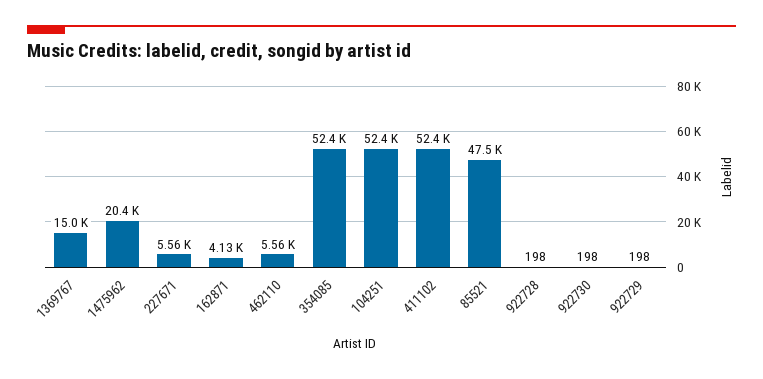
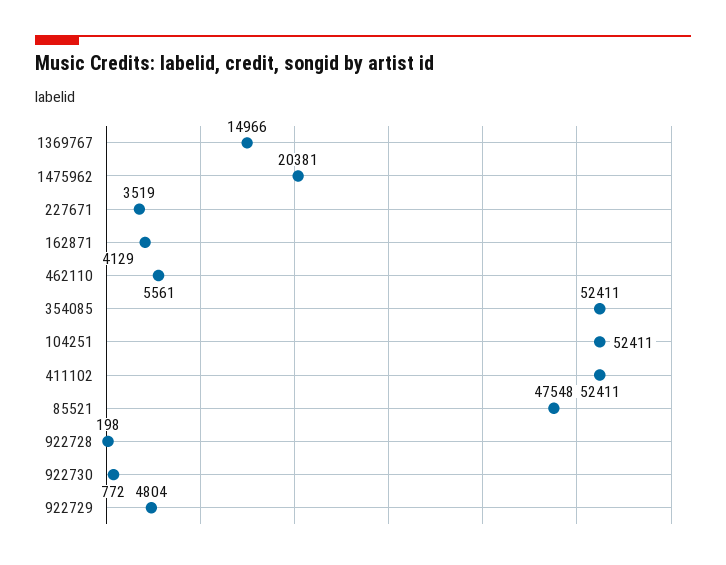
  {
    "1369767": 14966,
    "1475962": 20381,
-   "227671": 5560,
+   "227671": 3519,
    "162871": 4129,
    "462110": 5561,
    "354085": 52411,
    "104251": 52411,
    "411102": 52411,
    "85521": 47548,
    "922728": 198,
-   "922730": 198,
+   "922730": 772,
-   "922729": 198
+   "922729": 4804
  }

